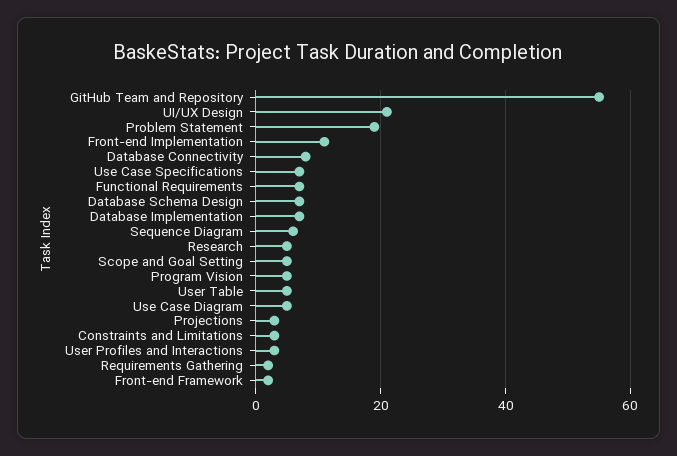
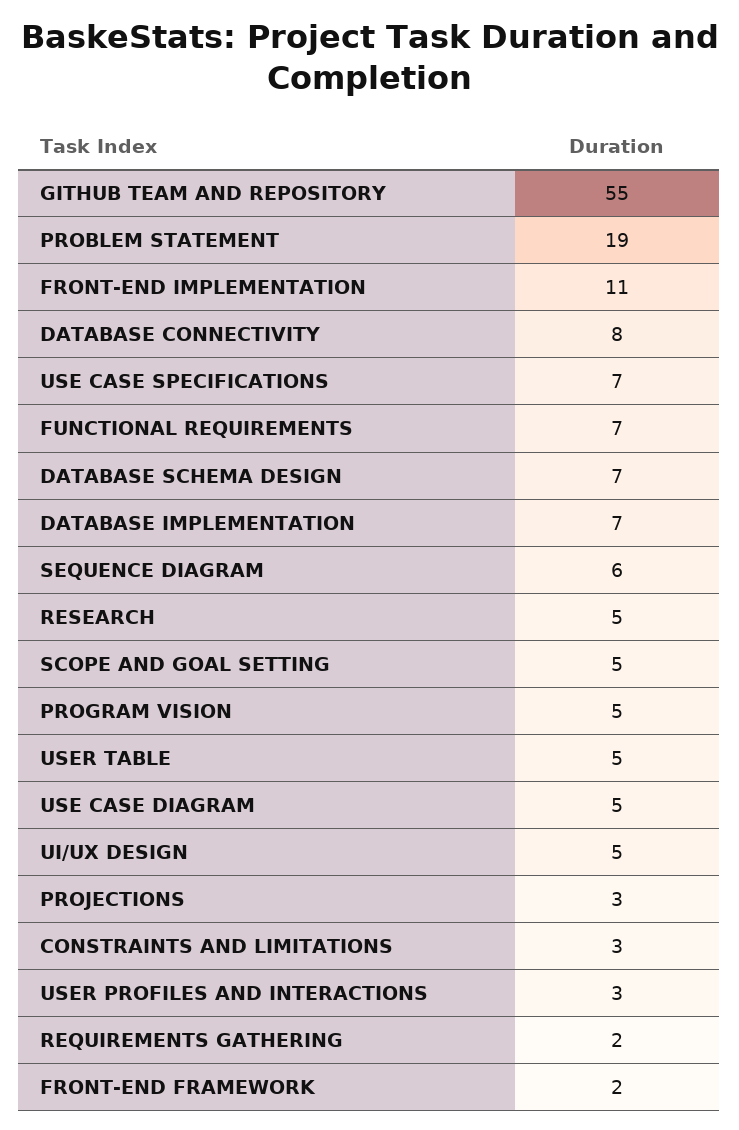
  {
    "GitHub Team and Repository": 55,
-   "UI/UX Design": 20,
+   "UI/UX Design": 5,
    "Problem Statement": 19,
    "Front-end Implementation": 11,
    "Database Connectivity": 8,
    "Use Case Specifications": 7,
    "Functional Requirements": 7,
    "Database Schema Design": 7,
    "Database Implementation": 7,
    "Sequence Diagram": 6,
    "Research": 5,
    "Scope and Goal Setting": 5,
    "Program Vision": 5,
    "User Table": 5,
    "Use Case Diagram": 5,
    "Projections": 3,
    "Constraints and Limitations": 3,
    "User Profiles and Interactions": 3,
    "Requirements Gathering": 2,
    "Front-end Framework": 2
  }

